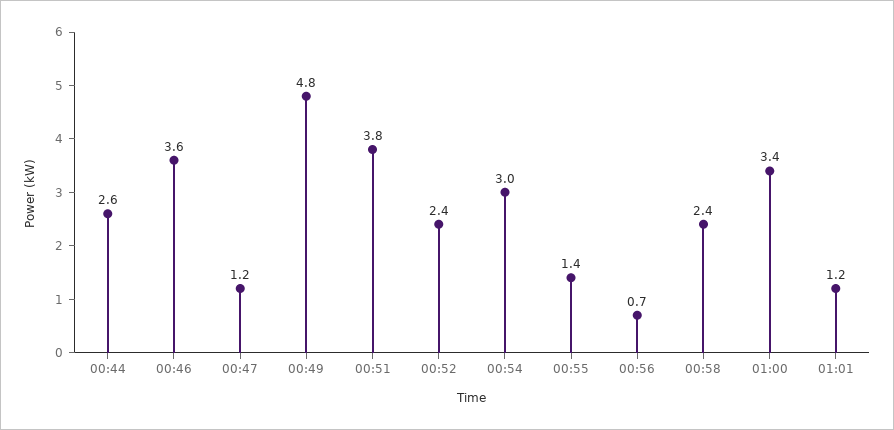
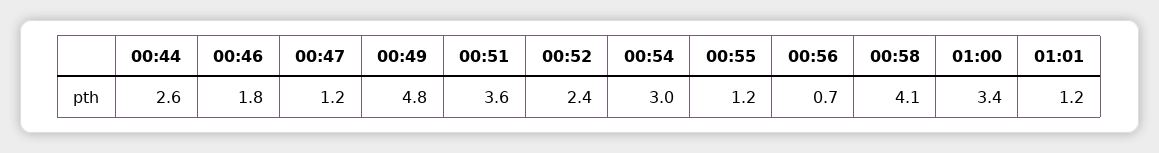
  {
    "00:44": 2.6,
-   "00:46": 3.6,
+   "00:46": 1.8,
    "00:47": 1.2,
    "00:49": 4.8,
-   "00:51": 3.8,
+   "00:51": 3.6,
    "00:52": 2.4,
    "00:54": 3,
-   "00:55": 1.4,
+   "00:55": 1.2,
    "00:56": 0.7,
-   "00:58": 2.4,
+   "00:58": 4.1,
    "01:00": 3.4,
    "01:01": 1.2
  }

